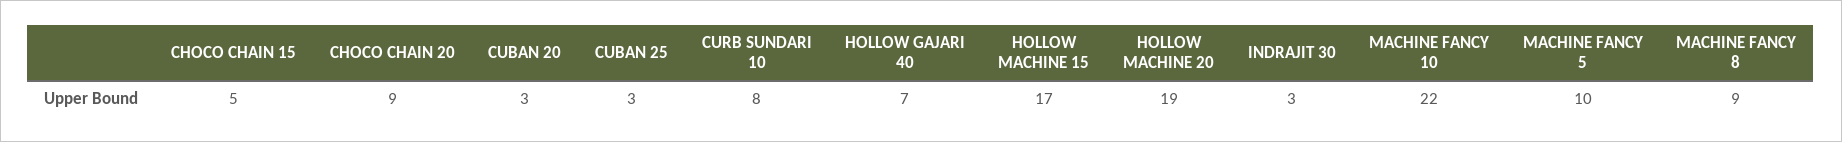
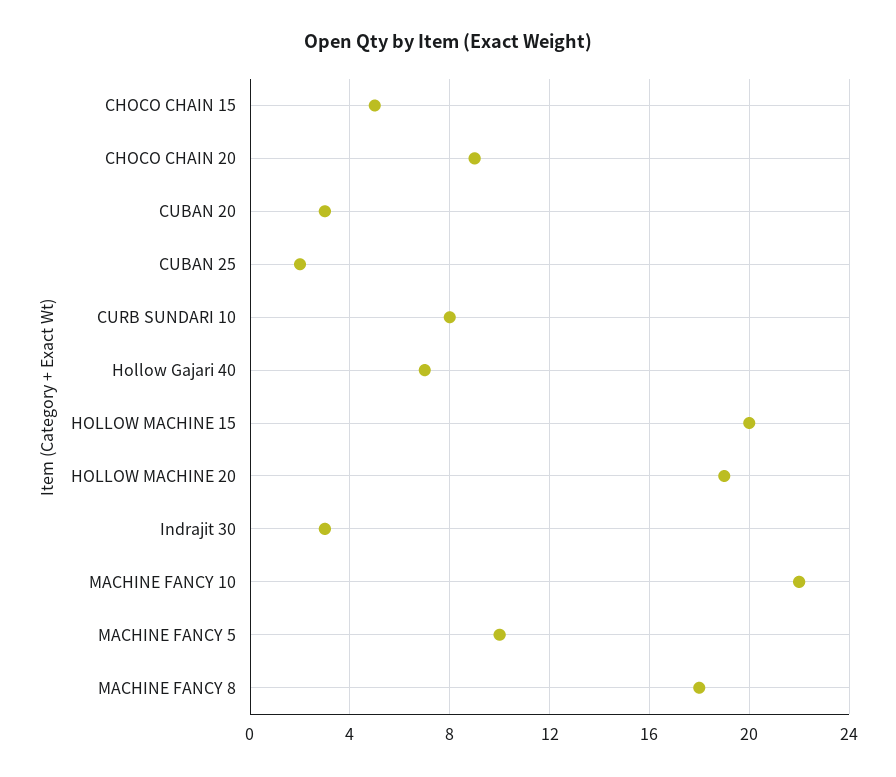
  {
    "CHOCO CHAIN 15": 5,
    "CHOCO CHAIN 20": 9,
    "CUBAN 20": 3,
-   "CUBAN 25": 3,
+   "CUBAN 25": 2,
    "CURB SUNDARI 10": 8,
    "HOLLOW GAJARI 40": 7,
-   "HOLLOW MACHINE 15": 17,
+   "HOLLOW MACHINE 15": 20,
    "HOLLOW MACHINE 20": 19,
    "INDRAJIT 30": 3,
    "MACHINE FANCY 10": 22,
    "MACHINE FANCY 5": 10,
-   "MACHINE FANCY 8": 9
+   "MACHINE FANCY 8": 18
  }

